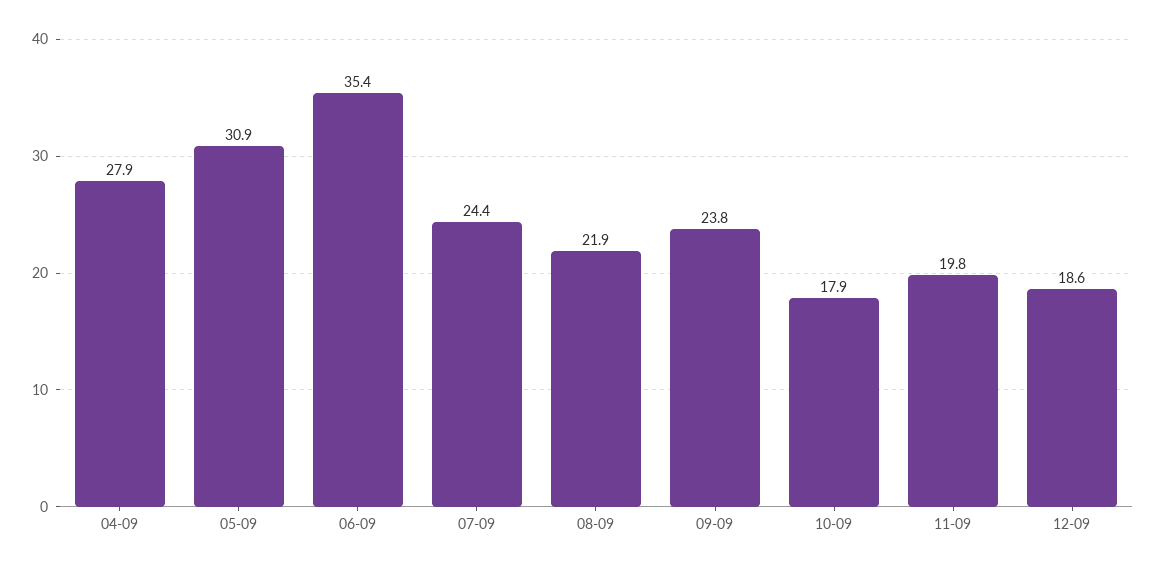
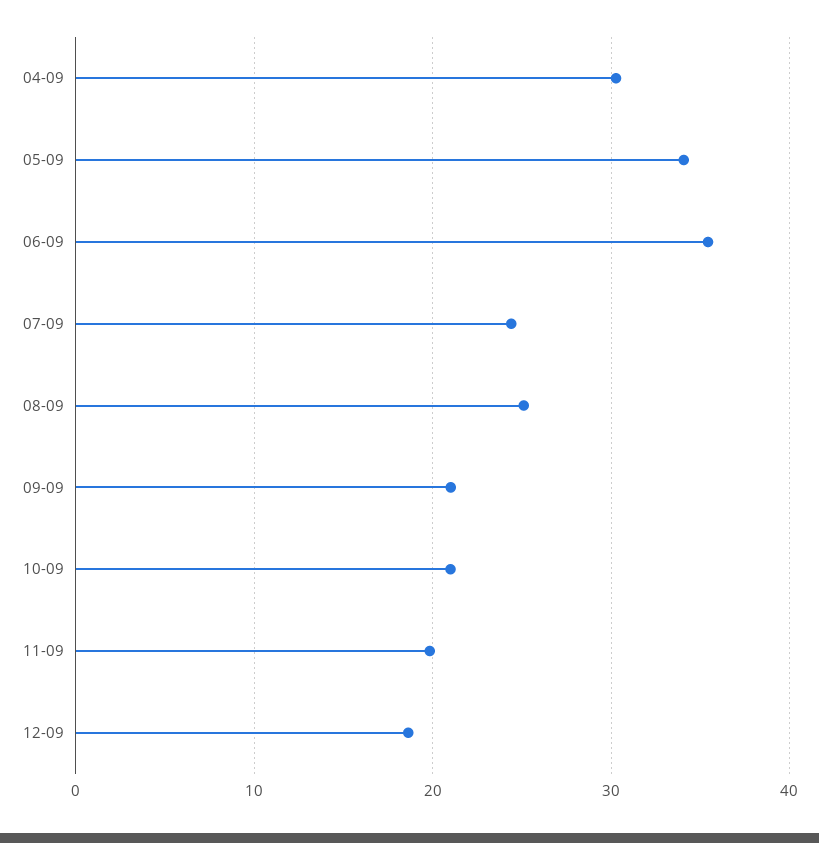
  {
-   "04-09": 27.9,
+   "04-09": 30,
-   "05-09": 30.9,
+   "05-09": 34,
    "06-09": 35.4,
    "07-09": 24.4,
-   "08-09": 21.9,
+   "08-09": 25,
-   "09-09": 23.8,
+   "09-09": 21,
-   "10-09": 17.9,
+   "10-09": 21,
    "11-09": 19.8,
    "12-09": 18.6
  }

